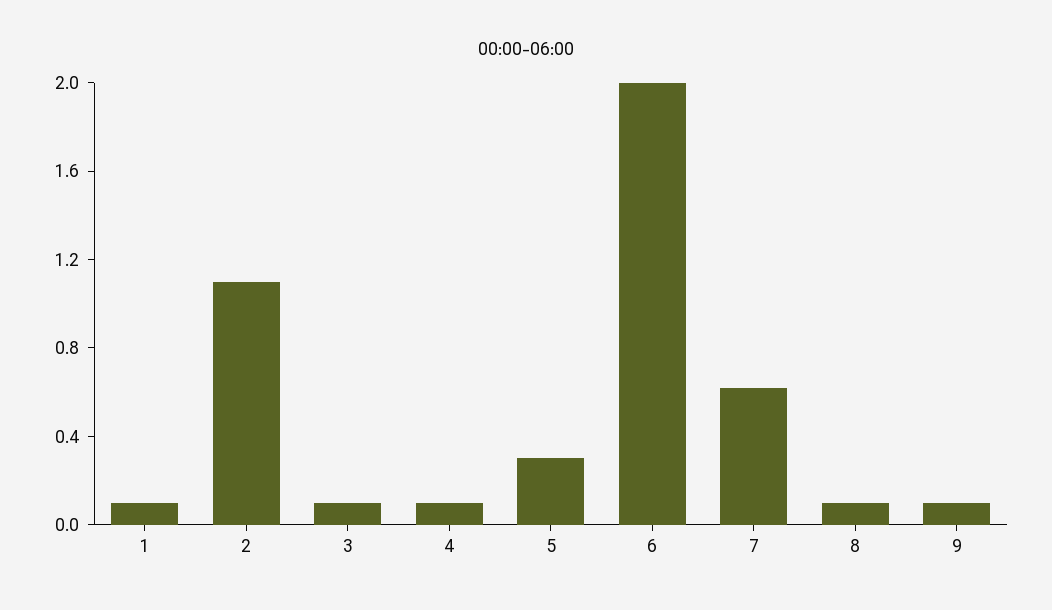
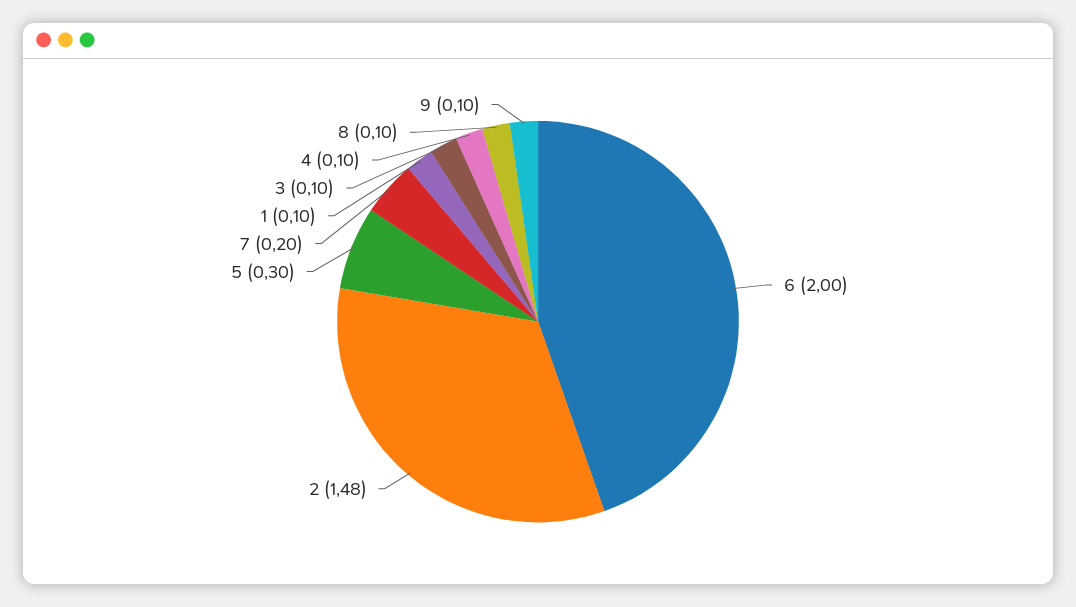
  {
    "1": 0.1,
-   "2": 1.1,
+   "2": 1.48,
    "3": 0.1,
    "4": 0.1,
    "5": 0.3,
    "6": 2,
-   "7": 0.6,
+   "7": 0.2,
    "8": 0.1,
    "9": 0.1
  }

